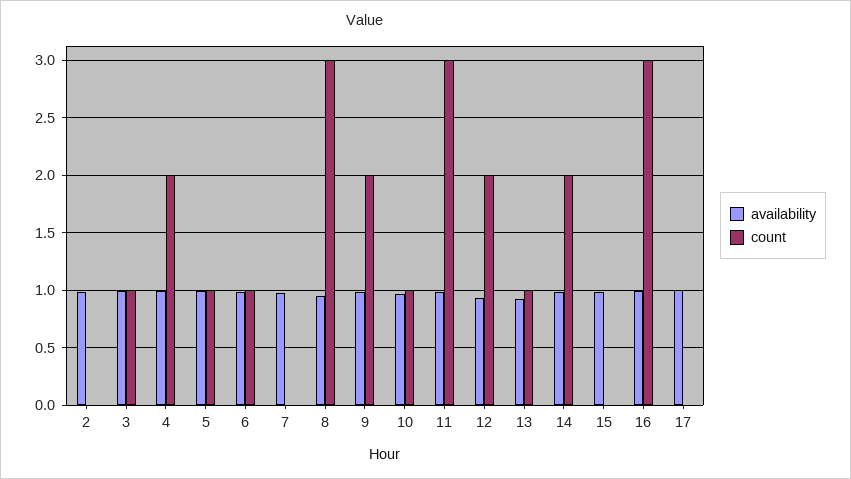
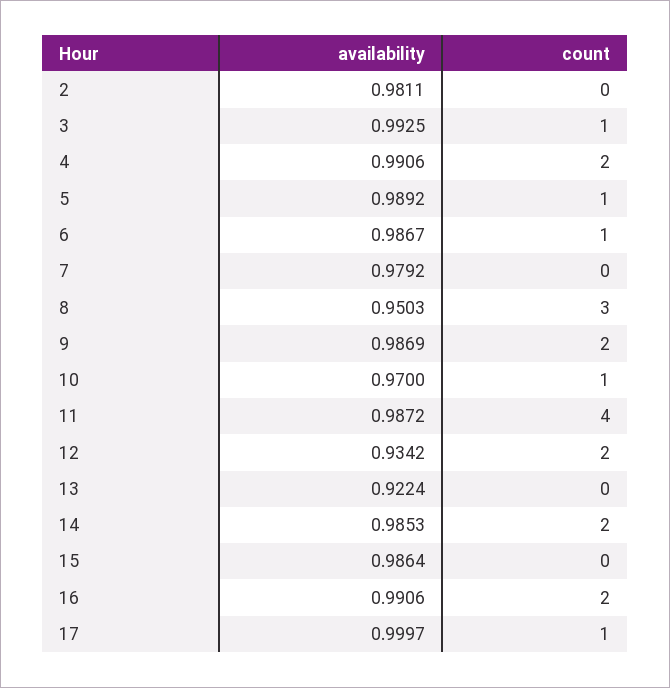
  {
    "availability": {
      "2": 0.9811,
      "3": 0.9925,
      "4": 0.9906,
      "5": 0.9892,
      "6": 0.9867,
      "7": 0.9792,
      "8": 0.9503,
      "9": 0.9869,
      "10": 0.97,
      "11": 0.9872,
      "12": 0.9342,
      "13": 0.9224,
      "14": 0.9853,
      "15": 0.9864,
      "16": 0.9906,
      "17": 0.9997
    },
    "count": {
      "2": 0,
      "3": 1,
      "4": 2,
      "5": 1,
      "6": 1,
      "7": 0,
      "8": 3,
      "9": 2,
      "10": 1,
-     "11": 3,
+     "11": 4,
      "12": 2,
-     "13": 1,
+     "13": 0,
      "14": 2,
      "15": 0,
-     "16": 3,
+     "16": 2,
-     "17": 0
+     "17": 1
    }
  }

